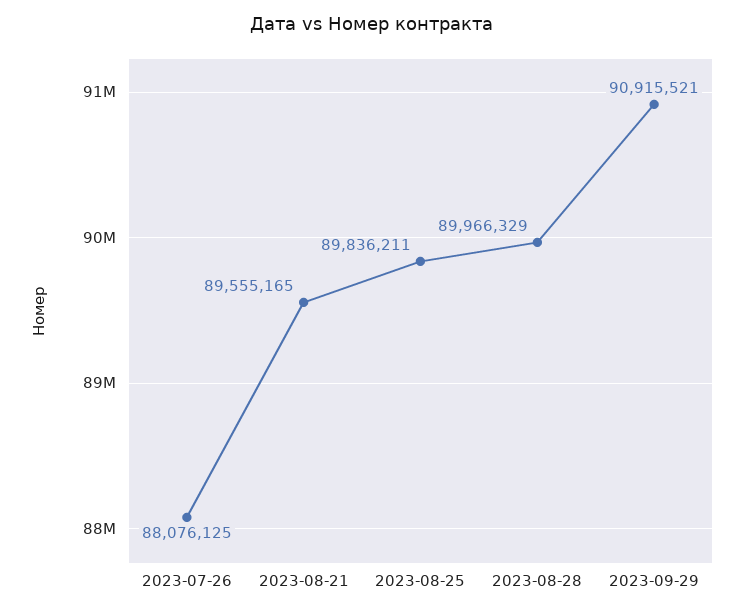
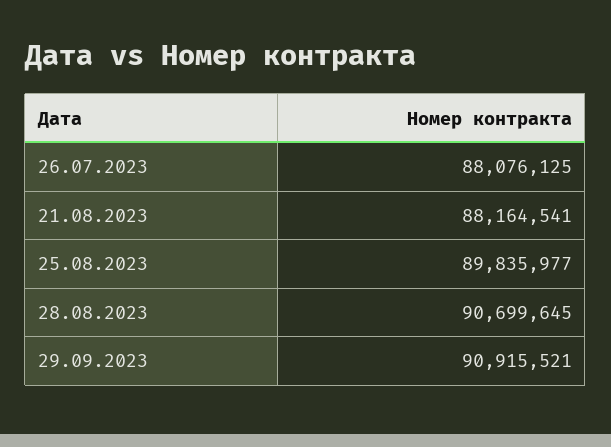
  {
    "2023-07-26": 88076125,
-   "2023-08-21": 89555165,
+   "2023-08-21": 88164541,
-   "2023-08-25": 89836211,
+   "2023-08-25": 89835977,
-   "2023-08-28": 89966329,
+   "2023-08-28": 90699645,
    "2023-09-29": 90915521
  }

